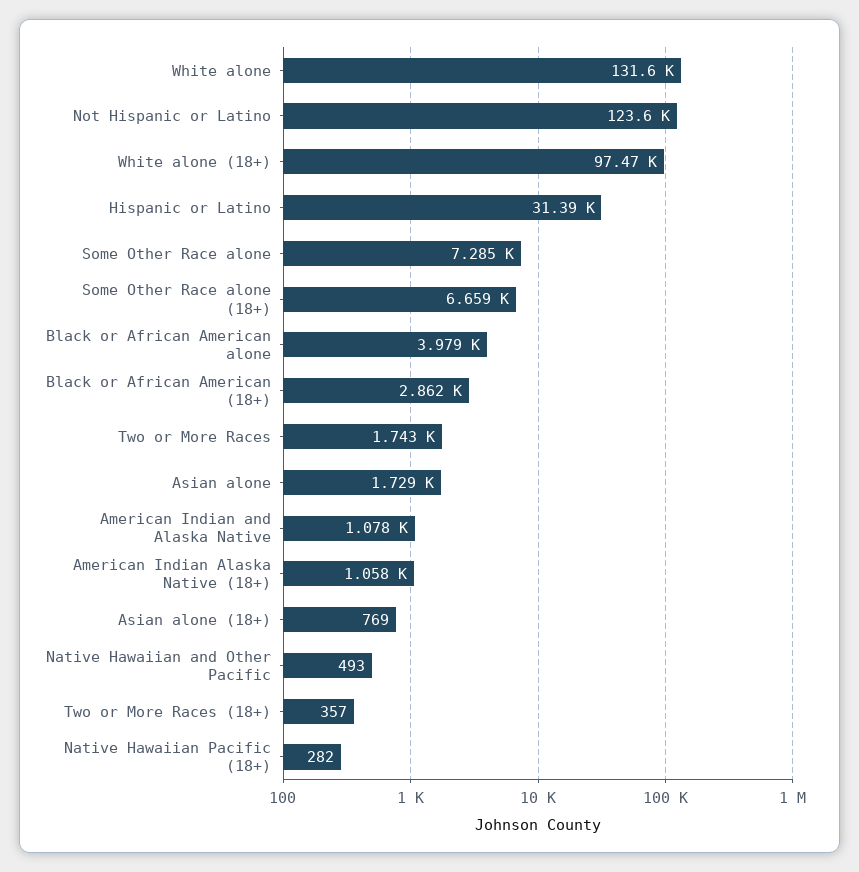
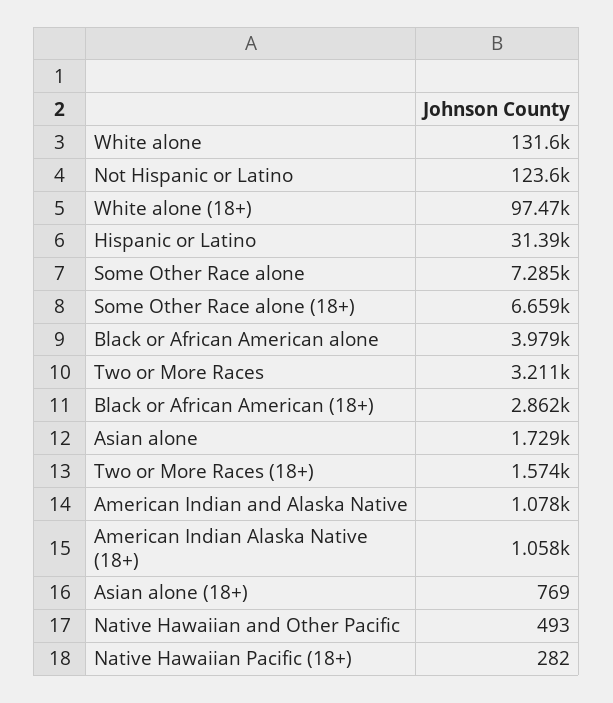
  {
    "White alone": 131600,
    "Not Hispanic or Latino": 123600,
    "White alone (18+)": 97470,
    "Hispanic or Latino": 31390,
    "Some Other Race alone": 7285,
    "Some Other Race alone (18+)": 6659,
    "Black or African American alone": 3979,
    "Black or African American (18+)": 2862,
-   "Two or More Races": 1743,
+   "Two or More Races": 3211,
    "Asian alone": 1729,
    "American Indian and Alaska Native": 1078,
    "American Indian Alaska Native (18+)": 1058,
    "Asian alone (18+)": 769,
    "Native Hawaiian and Other Pacific": 493,
-   "Two or More Races (18+)": 357,
+   "Two or More Races (18+)": 1574,
    "Native Hawaiian Pacific (18+)": 282
  }

